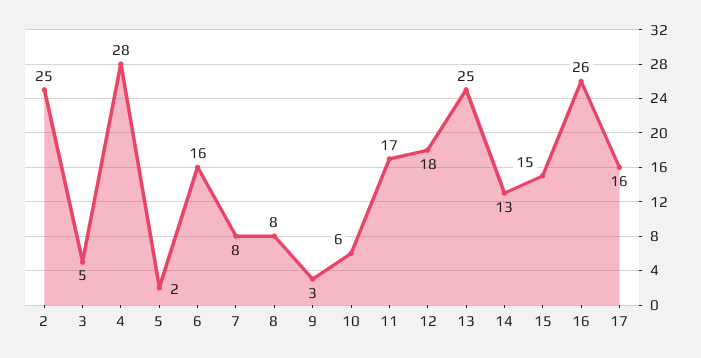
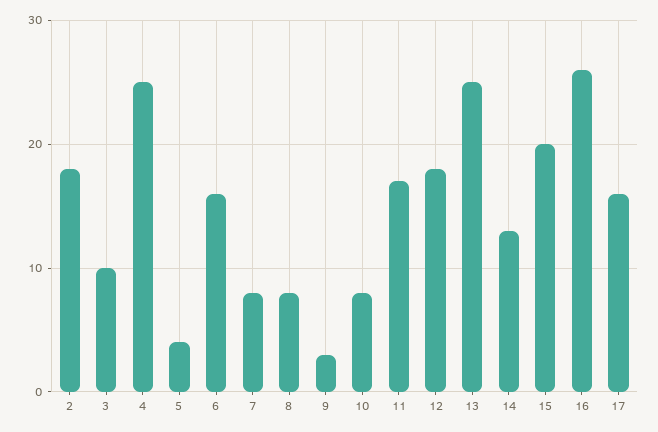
  {
-   "2": 25,
+   "2": 18,
-   "3": 5,
+   "3": 10,
-   "4": 28,
+   "4": 25,
-   "5": 2,
+   "5": 4,
    "6": 16,
    "7": 8,
    "8": 8,
    "9": 3,
-   "10": 6,
+   "10": 8,
    "11": 17,
    "12": 18,
    "13": 25,
    "14": 13,
-   "15": 15,
+   "15": 20,
    "16": 26,
    "17": 16
  }

